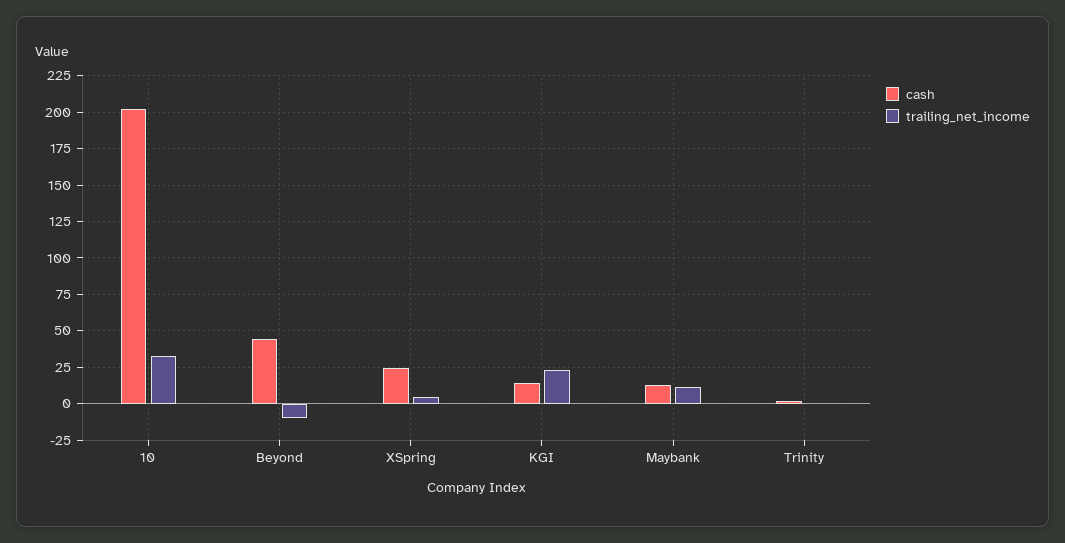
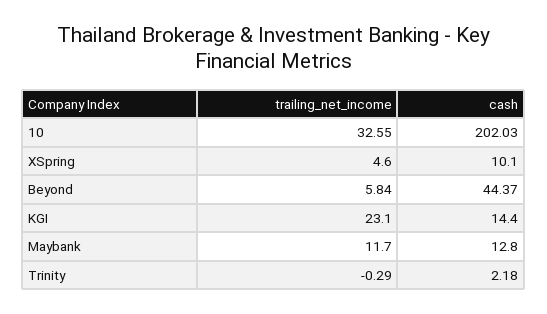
  {
    "cash": {
      "10": 202.03,
      "Beyond": 44.37,
-     "XSpring": 25,
+     "XSpring": 10.1,
      "KGI": 14.4,
      "Maybank": 12.8,
      "Trinity": 2.18
    },
    "trailing_net_income": {
      "10": 32.55,
-     "Beyond": -10,
+     "Beyond": 5.84,
      "XSpring": 4.6,
      "KGI": 23.1,
      "Maybank": 11.7,
      "Trinity": -0.29
    }
  }

